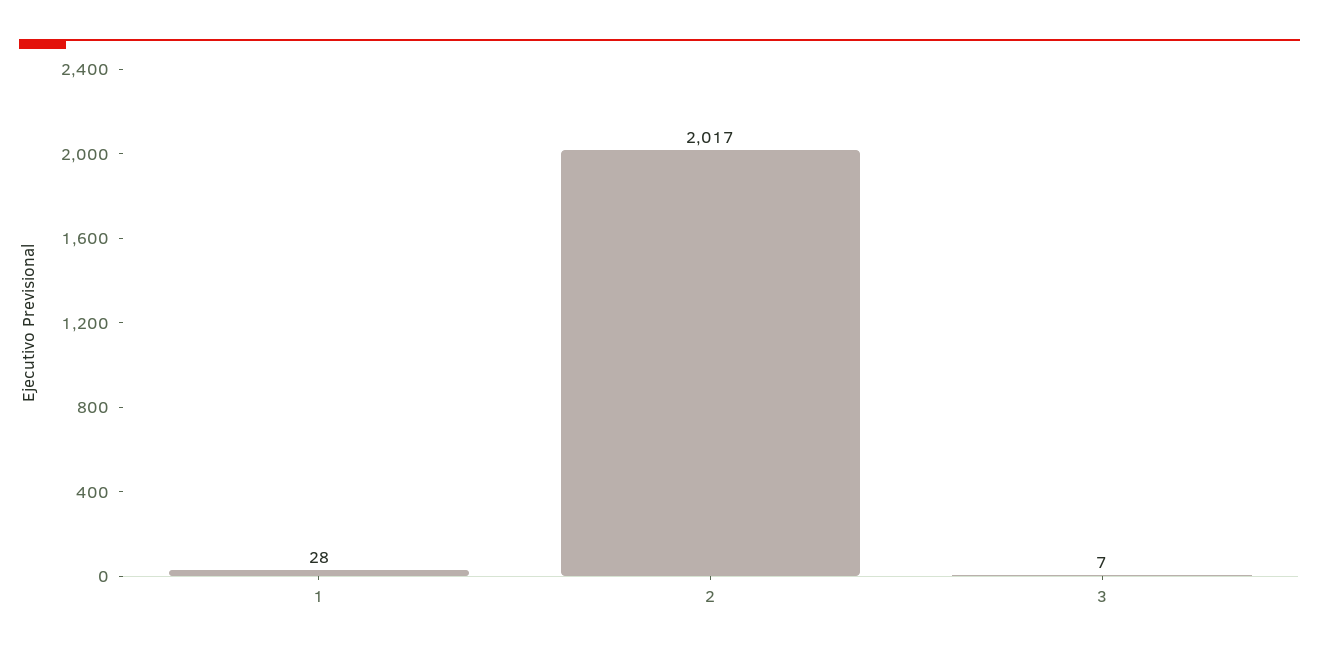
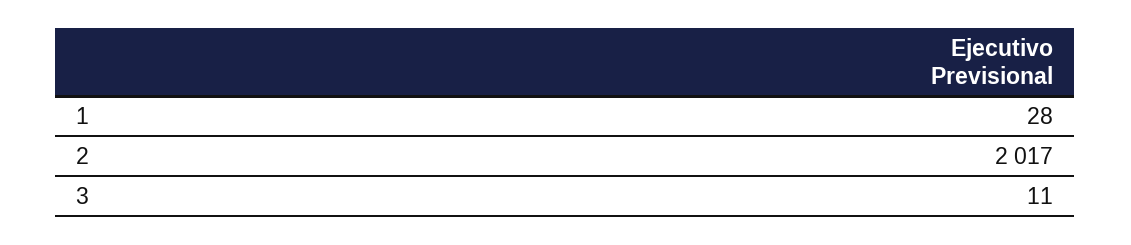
  {
    "1": 28,
    "2": 2017,
-   "3": 7
+   "3": 11
  }

